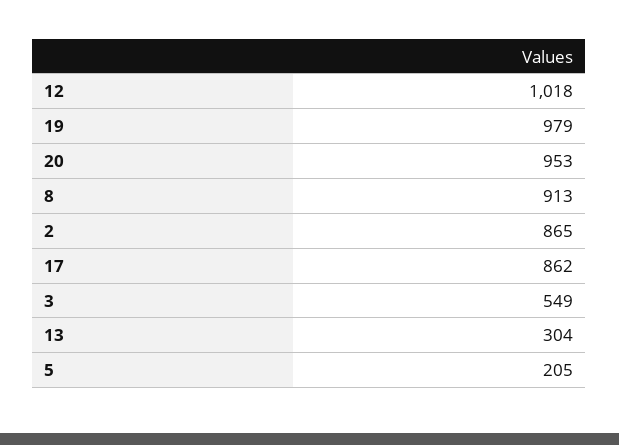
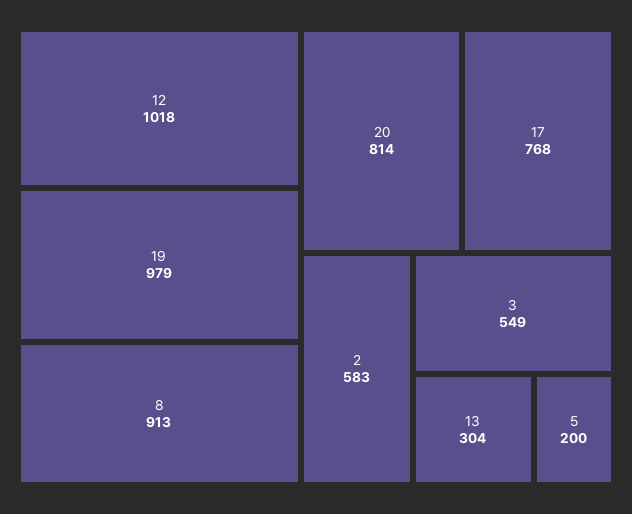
  {
    "12": 1018,
    "19": 979,
-   "20": 953,
+   "20": 814,
    "8": 913,
-   "2": 865,
+   "2": 583,
-   "17": 862,
+   "17": 768,
    "3": 549,
    "13": 304,
-   "5": 205
+   "5": 200
  }

